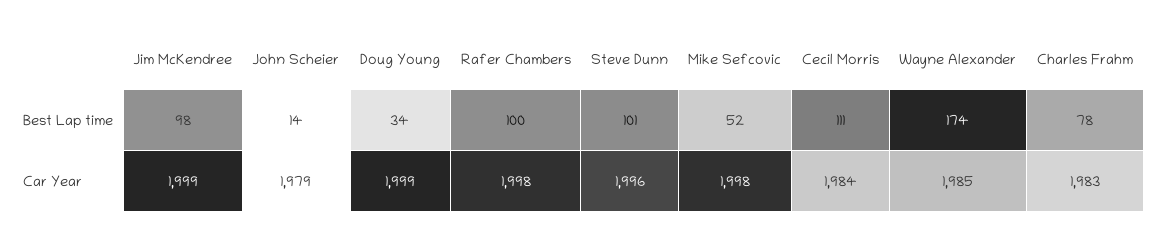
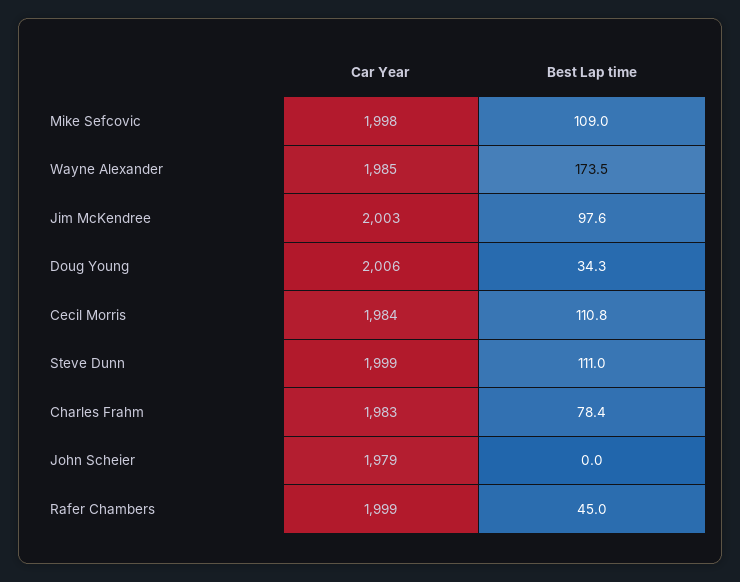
  {
    "Jim McKendree": {
      "Best Lap time": 97.6,
-     "Car Year": 1999
+     "Car Year": 2003
    },
    "John Scheier": {
-     "Best Lap time": 14,
+     "Best Lap time": 0,
      "Car Year": 1979
    },
    "Doug Young": {
      "Best Lap time": 34.3,
-     "Car Year": 1999
+     "Car Year": 2006
    },
    "Rafer Chambers": {
-     "Best Lap time": 100,
+     "Best Lap time": 45,
-     "Car Year": 1998
+     "Car Year": 1999
    },
    "Steve Dunn": {
-     "Best Lap time": 101,
+     "Best Lap time": 111,
-     "Car Year": 1996
+     "Car Year": 1999
    },
    "Mike Sefcovic": {
-     "Best Lap time": 52,
+     "Best Lap time": 109,
      "Car Year": 1998
    },
    "Cecil Morris": {
      "Best Lap time": 110.8,
      "Car Year": 1984
    },
    "Wayne Alexander": {
      "Best Lap time": 173.5,
      "Car Year": 1985
    },
    "Charles Frahm": {
      "Best Lap time": 78.4,
      "Car Year": 1983
    }
  }

